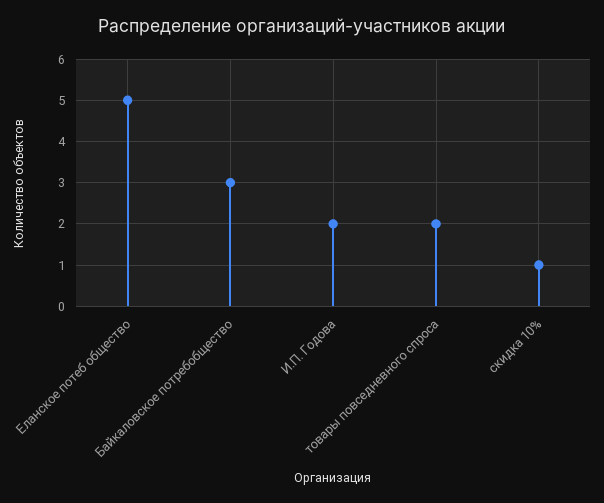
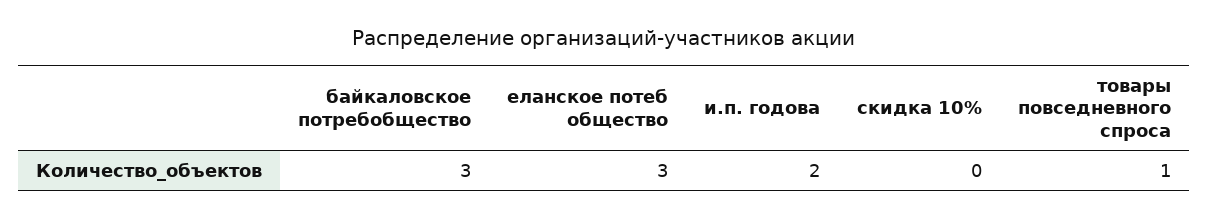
  {
-   "Еланское потеб общество": 5,
+   "Еланское потеб общество": 3,
    "Байкаловское потребобщество": 3,
    "И.П. Годова": 2,
-   "товары повседневного спроса": 2,
+   "товары повседневного спроса": 1,
-   "скидка 10%": 1
+   "скидка 10%": 0
  }

